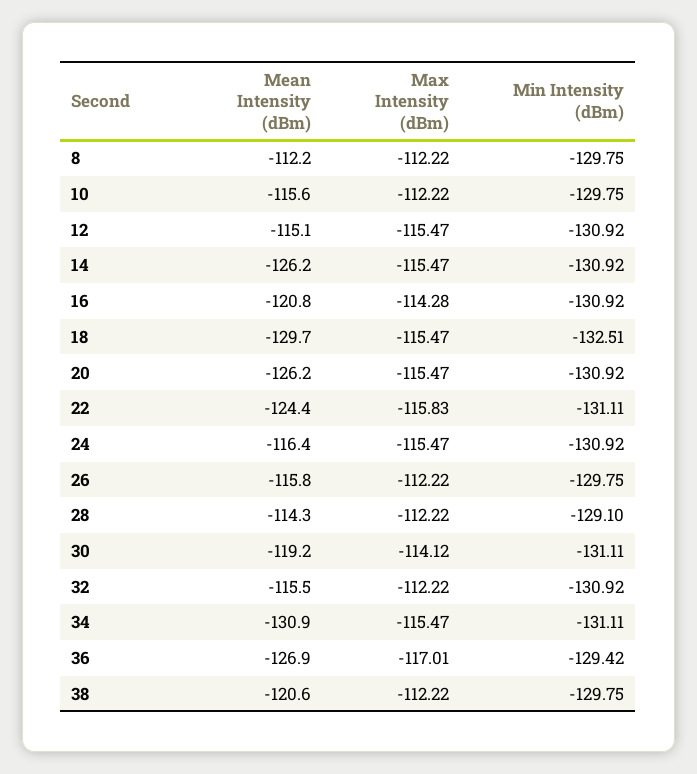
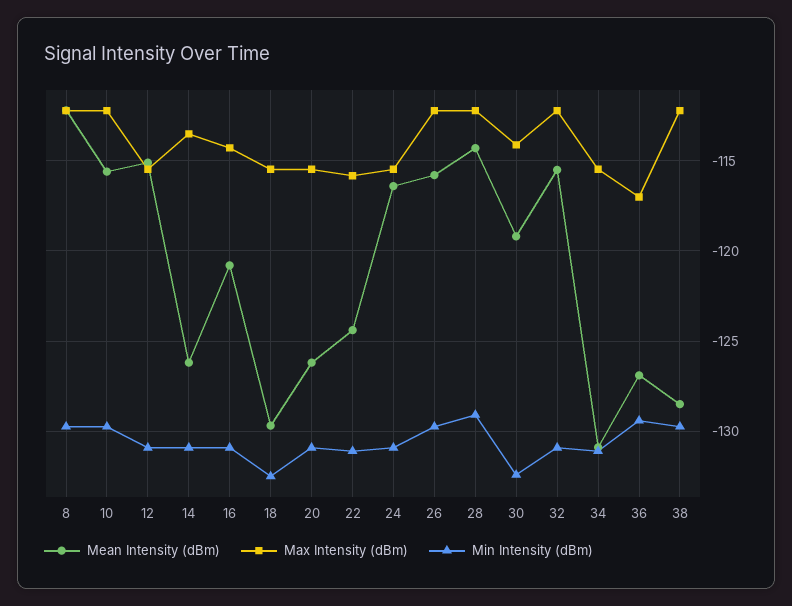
  {
    "Mean Intensity (dBm)": {
      "8": -112.2,
      "10": -115.6,
      "12": -115.1,
      "14": -126.2,
      "16": -120.8,
      "18": -129.7,
      "20": -126.2,
      "22": -124.4,
      "24": -116.4,
      "26": -115.8,
      "28": -114.3,
      "30": -119.2,
      "32": -115.5,
      "34": -130.9,
      "36": -126.9,
-     "38": -120.6
+     "38": -128.5
    },
    "Max Intensity (dBm)": {
      "8": -112.22,
      "10": -112.22,
      "12": -115.47,
-     "14": -115.47,
+     "14": -113.5,
      "16": -114.28,
      "18": -115.47,
      "20": -115.47,
      "22": -115.83,
      "24": -115.47,
      "26": -112.22,
      "28": -112.22,
      "30": -114.12,
      "32": -112.22,
      "34": -115.47,
      "36": -117.01,
      "38": -112.22
    },
    "Min Intensity (dBm)": {
      "8": -129.75,
      "10": -129.75,
      "12": -130.92,
      "14": -130.92,
      "16": -130.92,
      "18": -132.51,
      "20": -130.92,
      "22": -131.11,
      "24": -130.92,
      "26": -129.75,
      "28": -129.1,
-     "30": -131.11,
+     "30": -132.5,
      "32": -130.92,
      "34": -131.11,
      "36": -129.42,
      "38": -129.75
    }
  }

